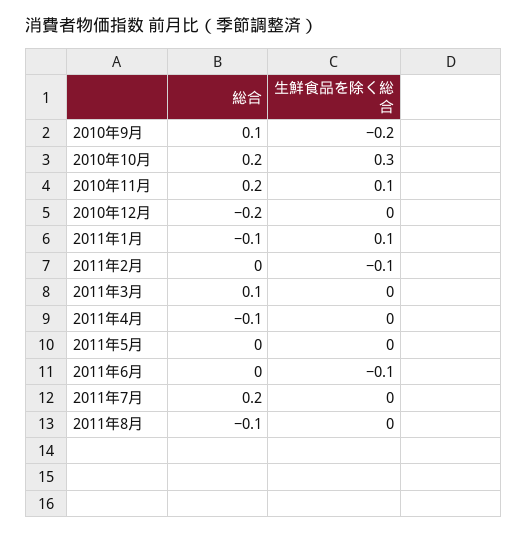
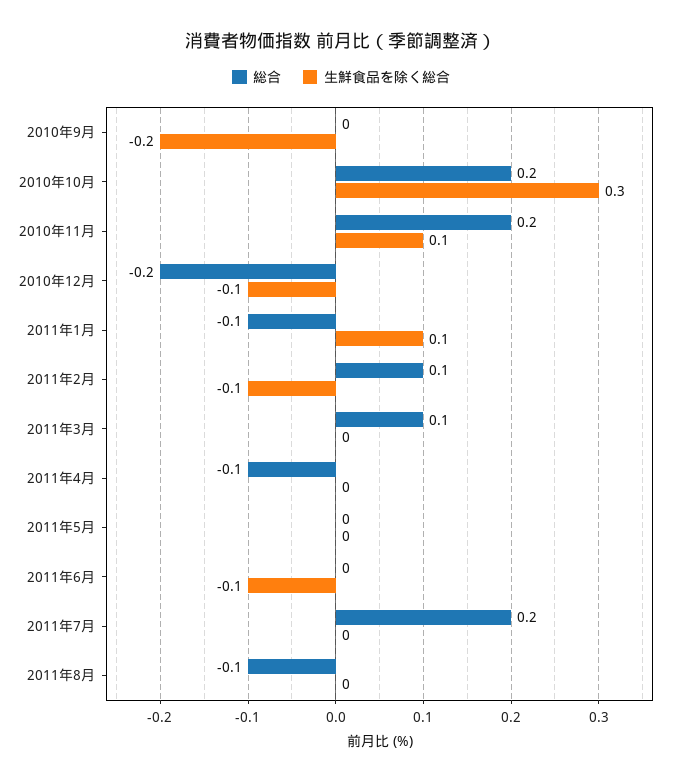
  {
    "総合": {
-     "2010年9月": 0.1,
+     "2010年9月": 0,
      "2010年10月": 0.2,
      "2010年11月": 0.2,
      "2010年12月": -0.2,
      "2011年1月": -0.1,
-     "2011年2月": 0,
+     "2011年2月": 0.1,
      "2011年3月": 0.1,
      "2011年4月": -0.1,
      "2011年5月": 0,
      "2011年6月": 0,
      "2011年7月": 0.2,
      "2011年8月": -0.1
    },
    "生鮮食品を除く総合": {
      "2010年9月": -0.2,
      "2010年10月": 0.3,
      "2010年11月": 0.1,
-     "2010年12月": 0,
+     "2010年12月": -0.1,
      "2011年1月": 0.1,
      "2011年2月": -0.1,
      "2011年3月": 0,
      "2011年4月": 0,
      "2011年5月": 0,
      "2011年6月": -0.1,
      "2011年7月": 0,
      "2011年8月": 0
    }
  }

